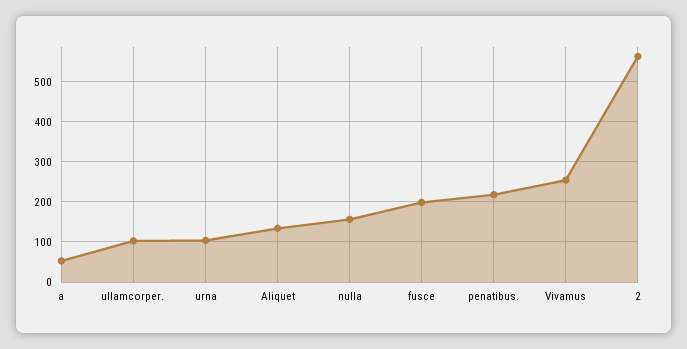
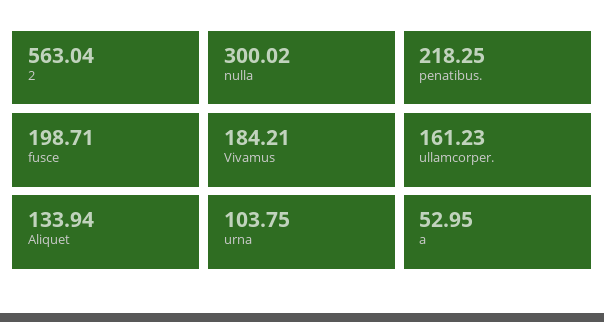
  {
    "a": 52.95,
-   "ullamcorper.": 100,
+   "ullamcorper.": 161.23,
    "urna": 103.75,
    "Aliquet": 133.94,
-   "nulla": 160,
+   "nulla": 300.02,
    "fusce": 198.71,
    "penatibus.": 218.25,
-   "Vivamus": 260,
+   "Vivamus": 184.21,
    "2": 563.04
  }

